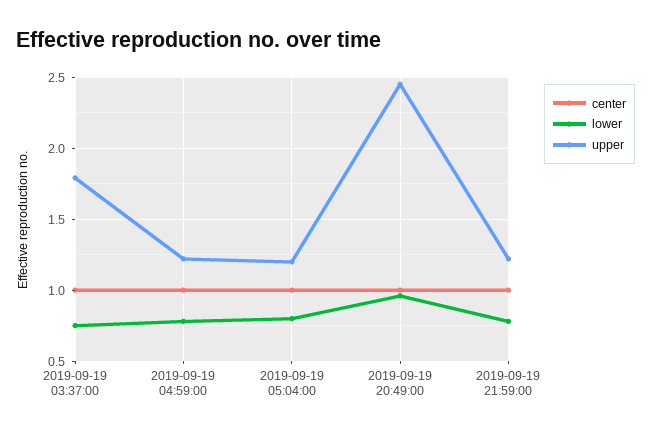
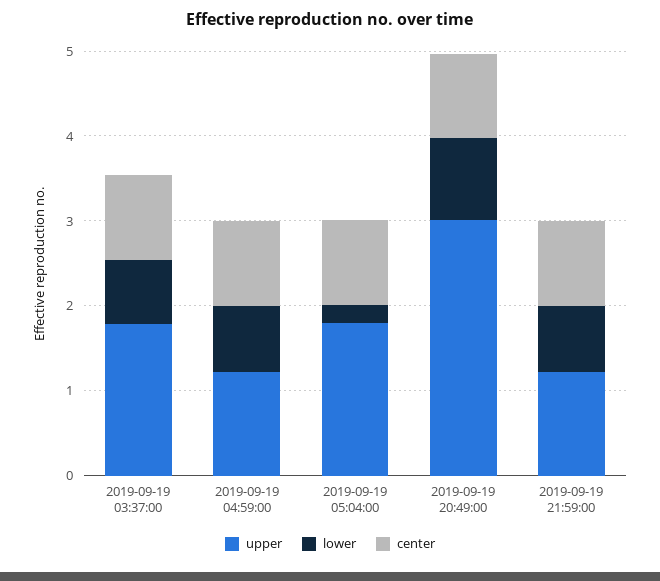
  {
    "center": {
      "2019-09-19 03:37:00": 1,
      "2019-09-19 04:59:00": 1,
      "2019-09-19 05:04:00": 1,
      "2019-09-19 20:49:00": 1,
      "2019-09-19 21:59:00": 1
    },
    "lower": {
      "2019-09-19 03:37:00": 0.75,
      "2019-09-19 04:59:00": 0.8,
-     "2019-09-19 05:04:00": 0.8,
+     "2019-09-19 05:04:00": 0.2,
      "2019-09-19 20:49:00": 0.95,
      "2019-09-19 21:59:00": 0.8
    },
    "upper": {
      "2019-09-19 03:37:00": 1.8,
      "2019-09-19 04:59:00": 1.2,
-     "2019-09-19 05:04:00": 1.2,
+     "2019-09-19 05:04:00": 1.8,
-     "2019-09-19 20:49:00": 2.45,
+     "2019-09-19 20:49:00": 3,
      "2019-09-19 21:59:00": 1.2
    }
  }

